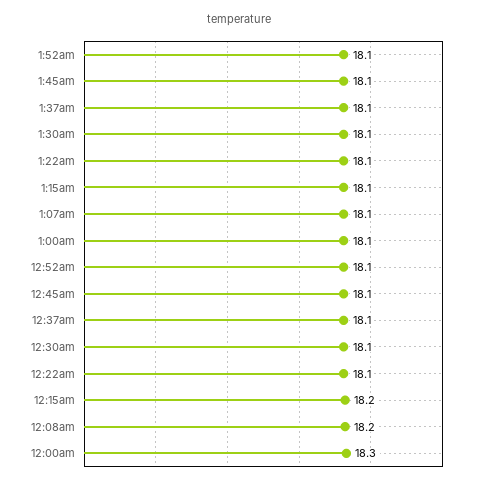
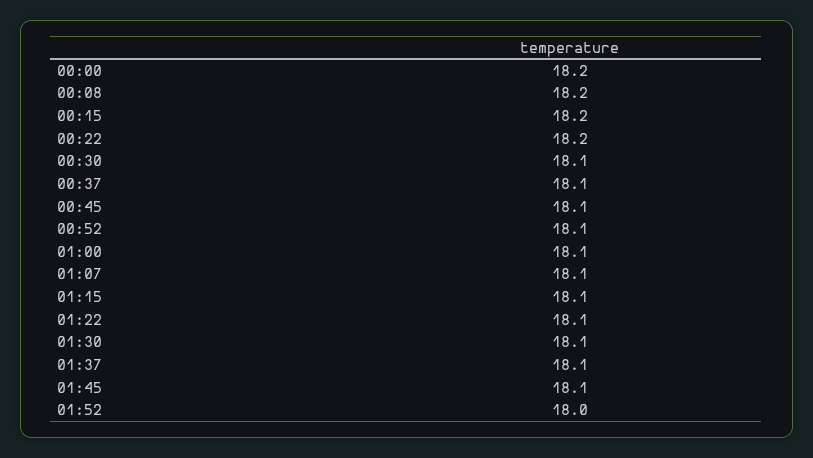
  {
-   "1:52am": 18.1,
+   "1:52am": 18,
    "1:45am": 18.1,
    "1:37am": 18.1,
    "1:30am": 18.1,
    "1:22am": 18.1,
    "1:15am": 18.1,
    "1:07am": 18.1,
    "1:00am": 18.1,
    "12:52am": 18.1,
    "12:45am": 18.1,
    "12:37am": 18.1,
    "12:30am": 18.1,
-   "12:22am": 18.1,
+   "12:22am": 18.2,
    "12:15am": 18.2,
    "12:08am": 18.2,
-   "12:00am": 18.3
+   "12:00am": 18.2
  }

